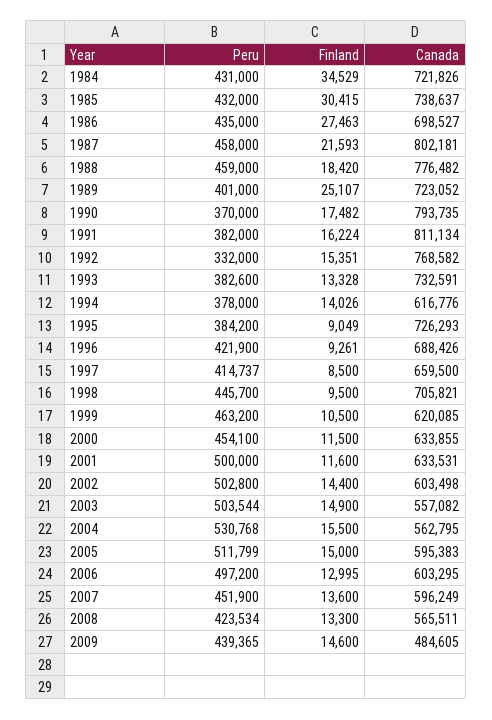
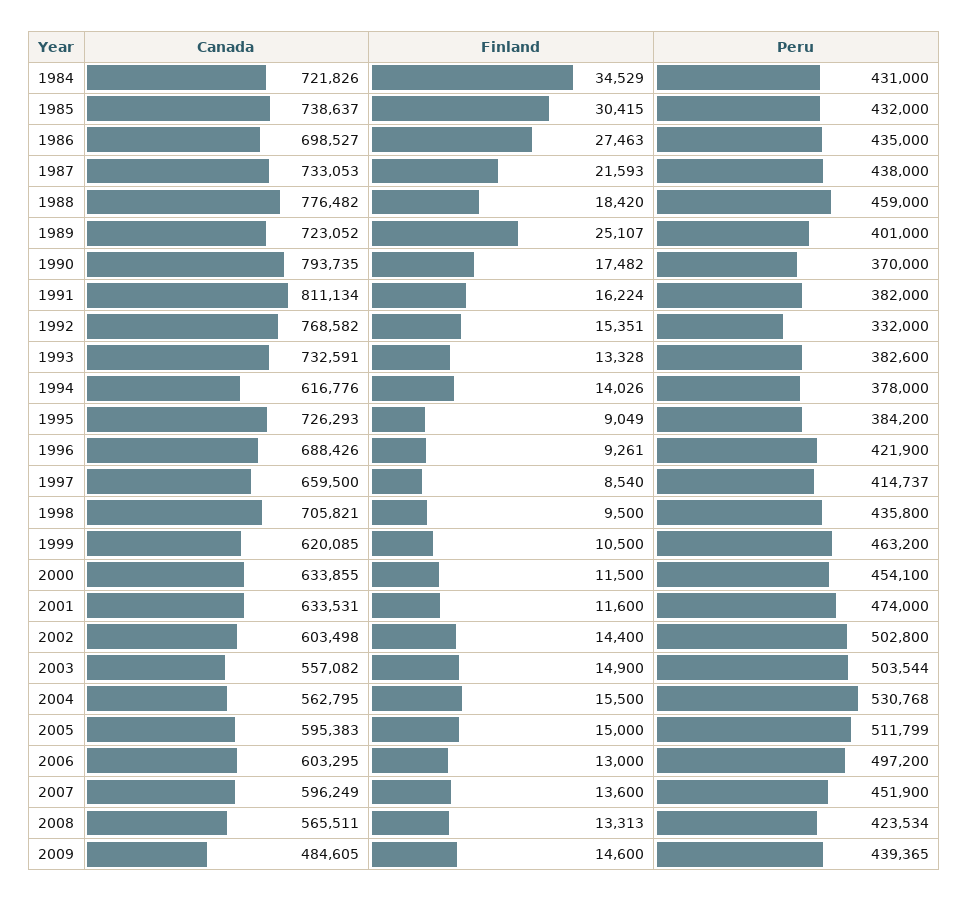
  {
    "Peru": {
      "1984": 431000,
      "1985": 432000,
      "1986": 435000,
-     "1987": 458000,
+     "1987": 438000,
      "1988": 459000,
      "1989": 401000,
      "1990": 370000,
      "1991": 382000,
      "1992": 332000,
      "1993": 382600,
      "1994": 378000,
      "1995": 384200,
      "1996": 421900,
      "1997": 414737,
-     "1998": 445700,
+     "1998": 435800,
      "1999": 463200,
      "2000": 454100,
-     "2001": 500000,
+     "2001": 474000,
      "2002": 502800,
      "2003": 503544,
      "2004": 530768,
      "2005": 511799,
      "2006": 497200,
      "2007": 451900,
      "2008": 423534,
      "2009": 439365
    },
    "Finland": {
      "1984": 34529,
      "1985": 30415,
      "1986": 27463,
      "1987": 21593,
      "1988": 18420,
      "1989": 25107,
      "1990": 17482,
      "1991": 16224,
      "1992": 15351,
      "1993": 13328,
      "1994": 14026,
      "1995": 9049,
      "1996": 9261,
-     "1997": 8500,
+     "1997": 8540,
      "1998": 9500,
      "1999": 10500,
      "2000": 11500,
      "2001": 11600,
      "2002": 14400,
      "2003": 14900,
      "2004": 15500,
      "2005": 15000,
-     "2006": 12995,
+     "2006": 13000,
      "2007": 13600,
-     "2008": 13300,
+     "2008": 13313,
      "2009": 14600
    },
    "Canada": {
      "1984": 721826,
      "1985": 738637,
      "1986": 698527,
-     "1987": 802181,
+     "1987": 733053,
      "1988": 776482,
      "1989": 723052,
      "1990": 793735,
      "1991": 811134,
      "1992": 768582,
      "1993": 732591,
      "1994": 616776,
      "1995": 726293,
      "1996": 688426,
      "1997": 659500,
      "1998": 705821,
      "1999": 620085,
      "2000": 633855,
      "2001": 633531,
      "2002": 603498,
      "2003": 557082,
      "2004": 562795,
      "2005": 595383,
      "2006": 603295,
      "2007": 596249,
      "2008": 565511,
      "2009": 484605
    }
  }

